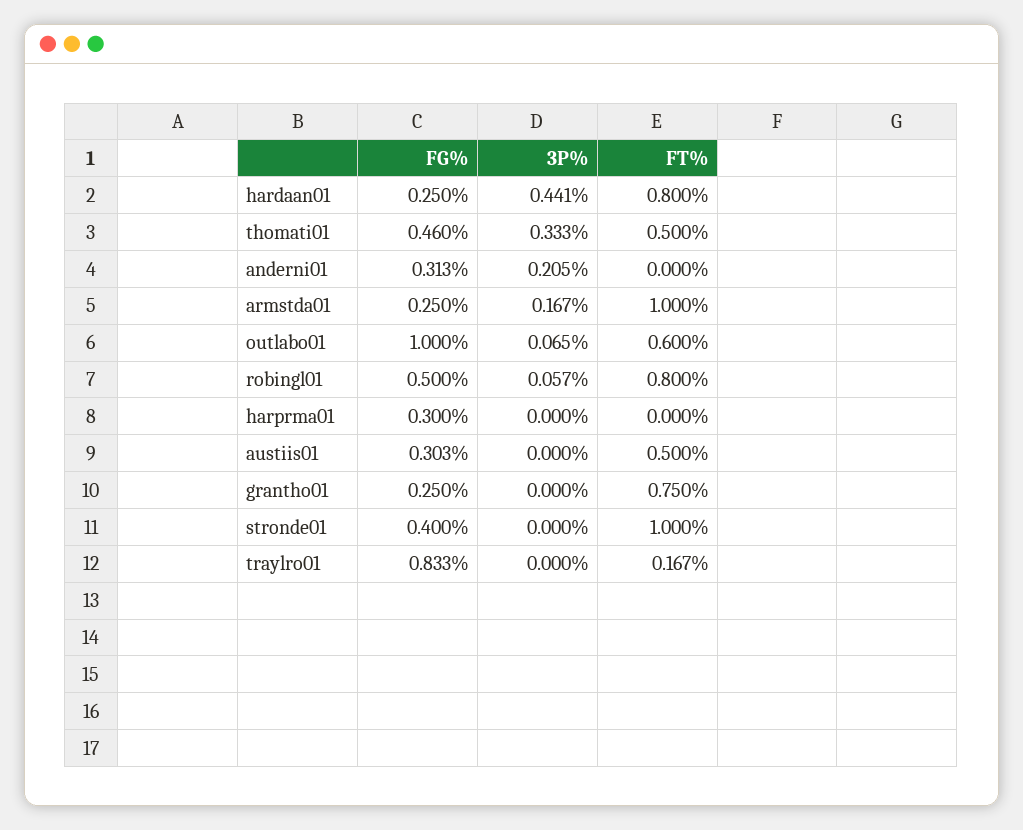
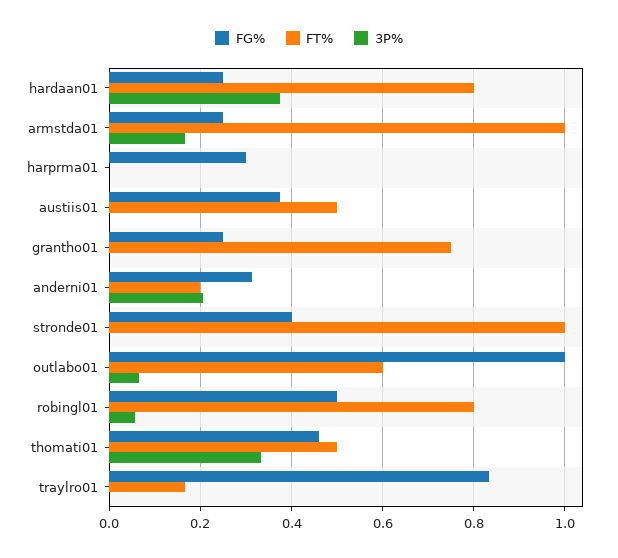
  {
    "FG%": {
      "hardaan01": 0.25,
      "thomati01": 0.46,
      "anderni01": 0.313,
      "armstda01": 0.25,
      "outlabo01": 1,
      "robingl01": 0.5,
      "harprma01": 0.3,
-     "austiis01": 0.303,
+     "austiis01": 0.38,
      "grantho01": 0.25,
      "stronde01": 0.4,
      "traylro01": 0.833
    },
    "3P%": {
-     "hardaan01": 0.441,
+     "hardaan01": 0.38,
      "thomati01": 0.333,
      "anderni01": 0.205,
      "armstda01": 0.167,
      "outlabo01": 0.065,
      "robingl01": 0.057,
      "harprma01": 0,
      "austiis01": 0,
      "grantho01": 0,
      "stronde01": 0,
      "traylro01": 0
    },
    "FT%": {
      "hardaan01": 0.8,
      "thomati01": 0.5,
-     "anderni01": 0,
+     "anderni01": 0.2,
      "armstda01": 1,
      "outlabo01": 0.6,
      "robingl01": 0.8,
      "harprma01": 0,
      "austiis01": 0.5,
      "grantho01": 0.75,
      "stronde01": 1,
      "traylro01": 0.167
    }
  }

